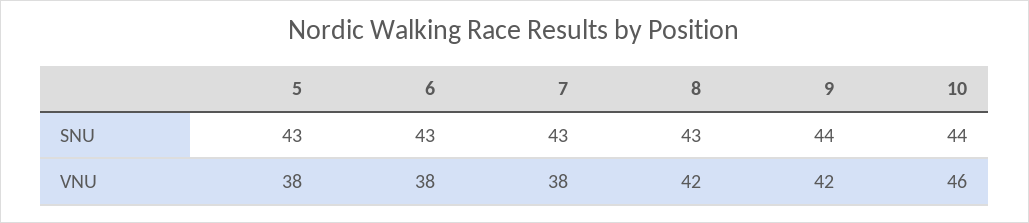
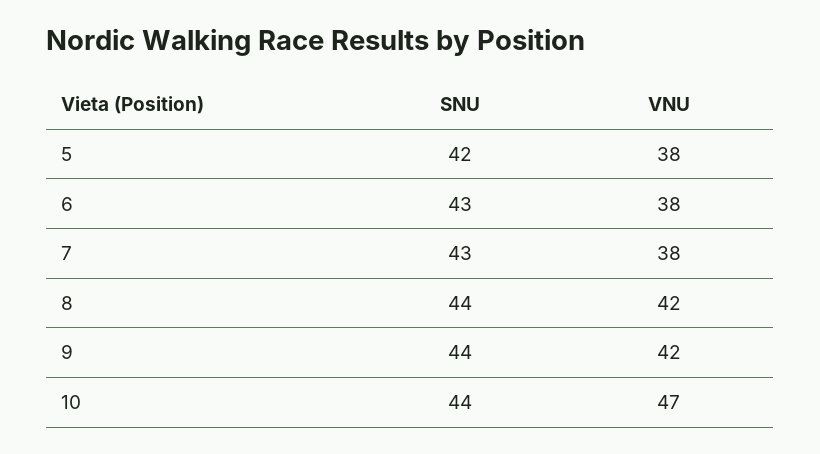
  {
    "5": {
-     "SNU": 43,
+     "SNU": 42,
      "VNU": 38
    },
    "6": {
      "SNU": 43,
      "VNU": 38
    },
    "7": {
      "SNU": 43,
      "VNU": 38
    },
    "8": {
-     "SNU": 43,
+     "SNU": 44,
      "VNU": 42
    },
    "9": {
      "SNU": 44,
      "VNU": 42
    },
    "10": {
      "SNU": 44,
-     "VNU": 46
+     "VNU": 47
    }
  }

